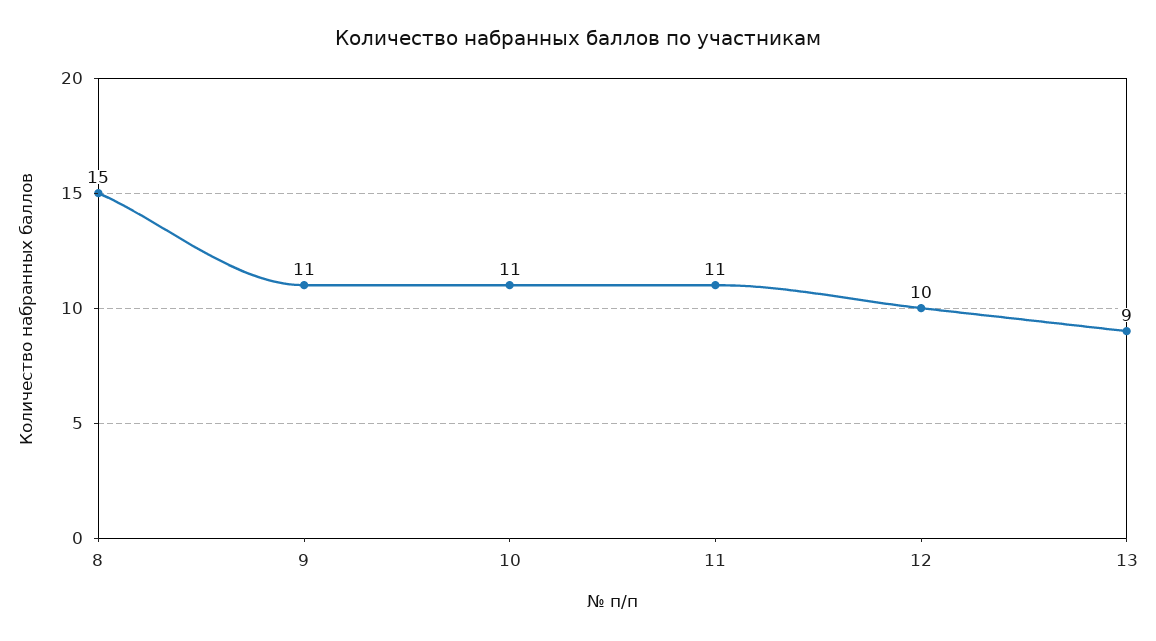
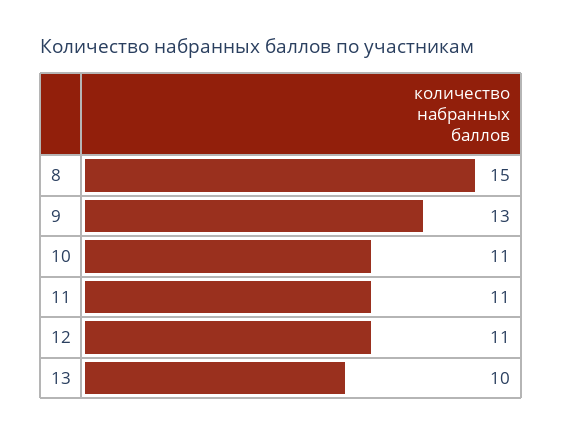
  {
    "8": 15,
-   "9": 11,
+   "9": 13,
    "10": 11,
    "11": 11,
-   "12": 10,
+   "12": 11,
-   "13": 9
+   "13": 10
  }

